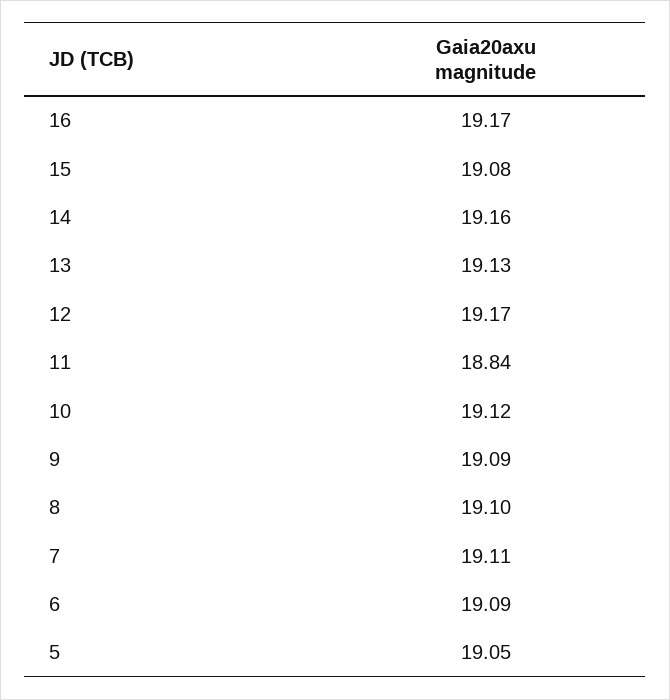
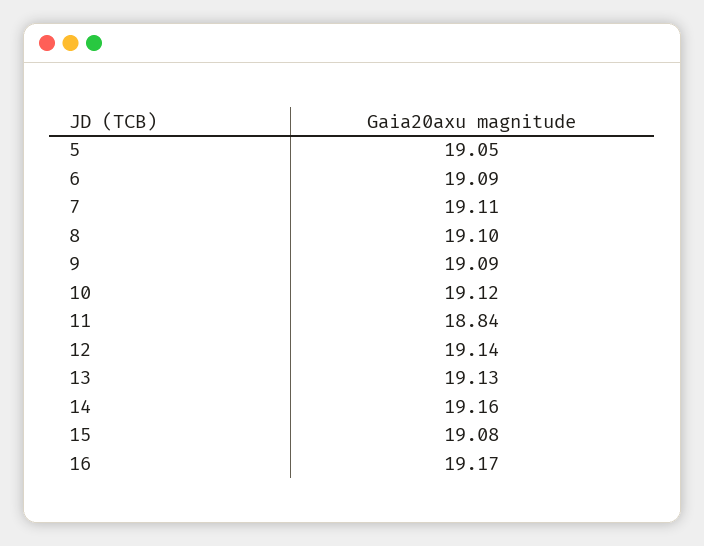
  {
    "16": 19.17,
    "15": 19.08,
    "14": 19.16,
    "13": 19.13,
-   "12": 19.17,
+   "12": 19.14,
    "11": 18.84,
    "10": 19.12,
    "9": 19.09,
    "8": 19.1,
    "7": 19.11,
    "6": 19.09,
    "5": 19.05
  }

